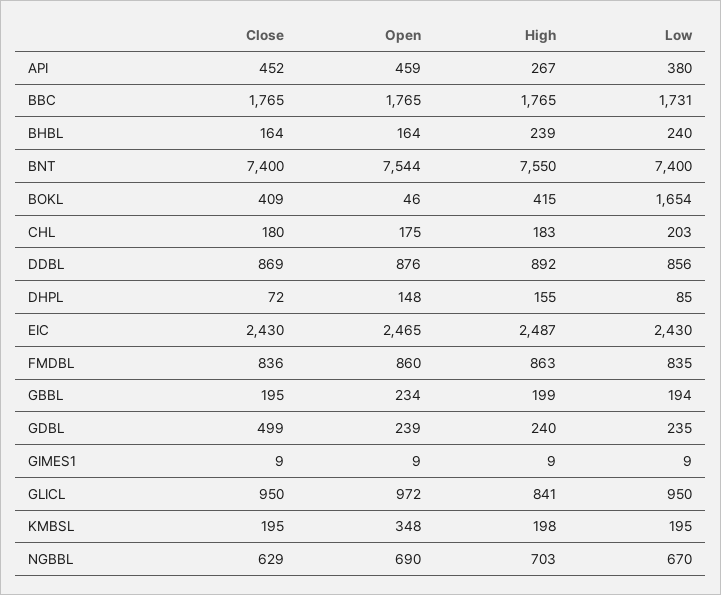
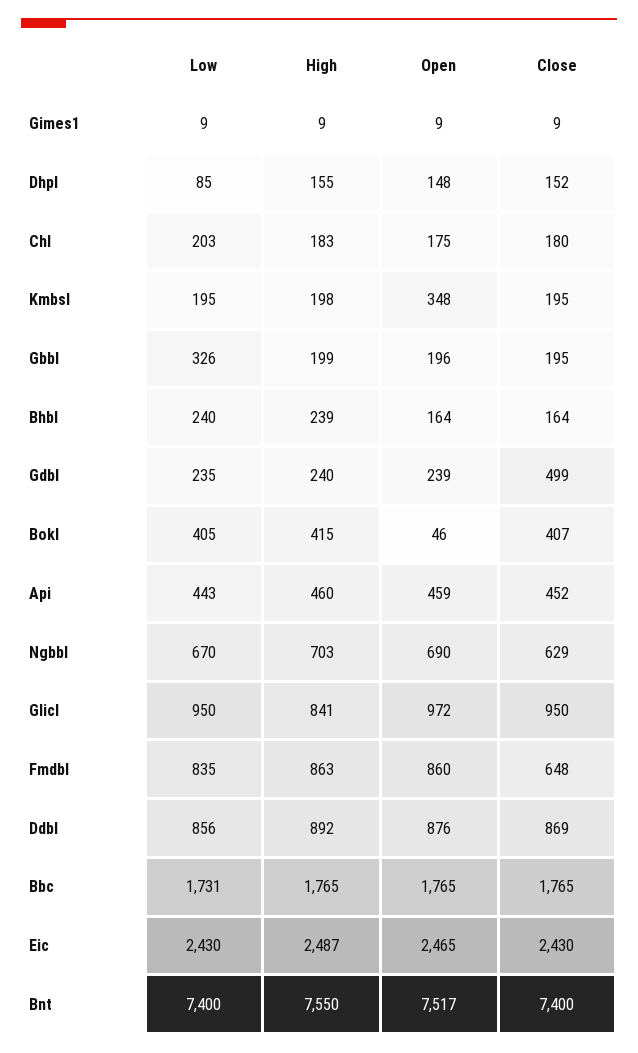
  {
    "Close": {
      "API": 452,
      "BBC": 1765,
      "BHBL": 164,
      "BNT": 7400,
-     "BOKL": 409,
+     "BOKL": 407,
      "CHL": 180,
      "DDBL": 869,
-     "DHPL": 72,
+     "DHPL": 152,
      "EIC": 2430,
-     "FMDBL": 836,
+     "FMDBL": 648,
      "GBBL": 195,
      "GDBL": 499,
      "GIMES1": 9,
      "GLICL": 950,
      "KMBSL": 195,
      "NGBBL": 629
    },
    "Open": {
      "API": 459,
      "BBC": 1765,
      "BHBL": 164,
-     "BNT": 7544,
+     "BNT": 7517,
      "BOKL": 46,
      "CHL": 175,
      "DDBL": 876,
      "DHPL": 148,
      "EIC": 2465,
      "FMDBL": 860,
-     "GBBL": 234,
+     "GBBL": 196,
      "GDBL": 239,
      "GIMES1": 9,
      "GLICL": 972,
      "KMBSL": 348,
      "NGBBL": 690
    },
    "High": {
-     "API": 267,
+     "API": 460,
      "BBC": 1765,
      "BHBL": 239,
      "BNT": 7550,
      "BOKL": 415,
      "CHL": 183,
      "DDBL": 892,
      "DHPL": 155,
      "EIC": 2487,
      "FMDBL": 863,
      "GBBL": 199,
      "GDBL": 240,
      "GIMES1": 9,
      "GLICL": 841,
      "KMBSL": 198,
      "NGBBL": 703
    },
    "Low": {
-     "API": 380,
+     "API": 443,
      "BBC": 1731,
      "BHBL": 240,
      "BNT": 7400,
-     "BOKL": 1654,
+     "BOKL": 405,
      "CHL": 203,
      "DDBL": 856,
      "DHPL": 85,
      "EIC": 2430,
      "FMDBL": 835,
-     "GBBL": 194,
+     "GBBL": 326,
      "GDBL": 235,
      "GIMES1": 9,
      "GLICL": 950,
      "KMBSL": 195,
      "NGBBL": 670
    }
  }

